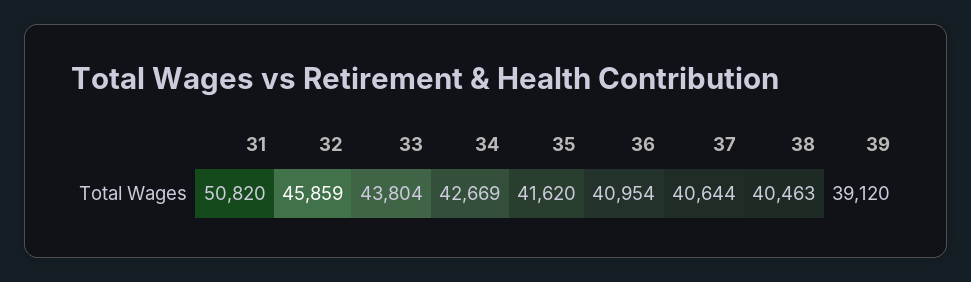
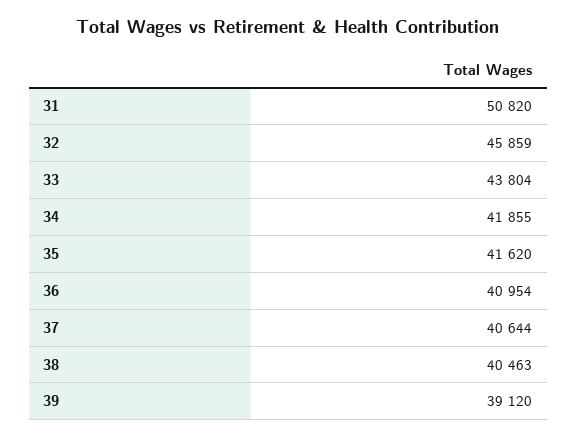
  {
    "31": 50820,
    "32": 45859,
    "33": 43804,
-   "34": 42669,
+   "34": 41855,
    "35": 41620,
    "36": 40954,
    "37": 40644,
    "38": 40463,
    "39": 39120
  }

